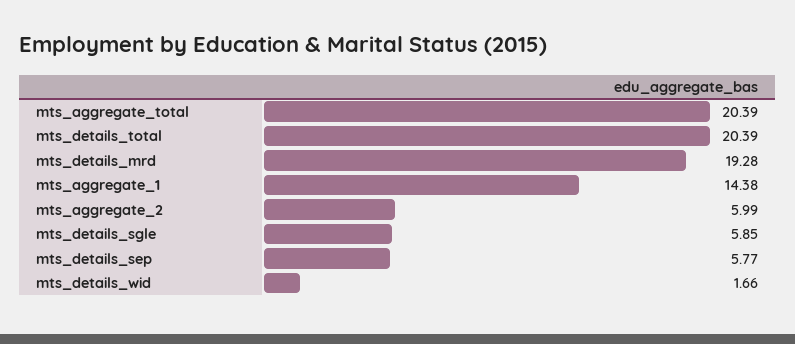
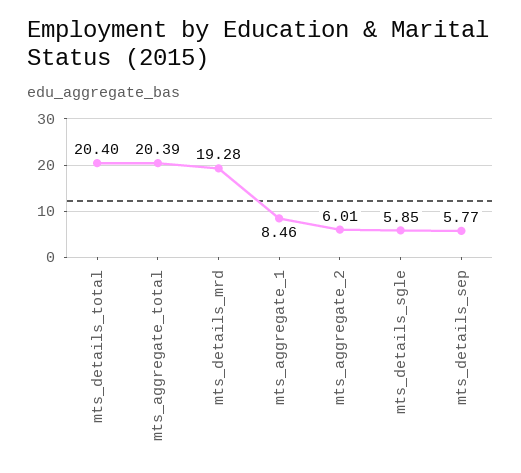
  {
    "mts_aggregate_total": 20.39,
-   "mts_details_total": 20.39,
+   "mts_details_total": 20.4,
    "mts_details_mrd": 19.28,
-   "mts_aggregate_1": 14.38,
+   "mts_aggregate_1": 8.46,
-   "mts_aggregate_2": 5.99,
+   "mts_aggregate_2": 6.01,
    "mts_details_sgle": 5.85,
-   "mts_details_sep": 5.77,
+   "mts_details_sep": 5.77
-   "mts_details_wid": 1.66
  }

